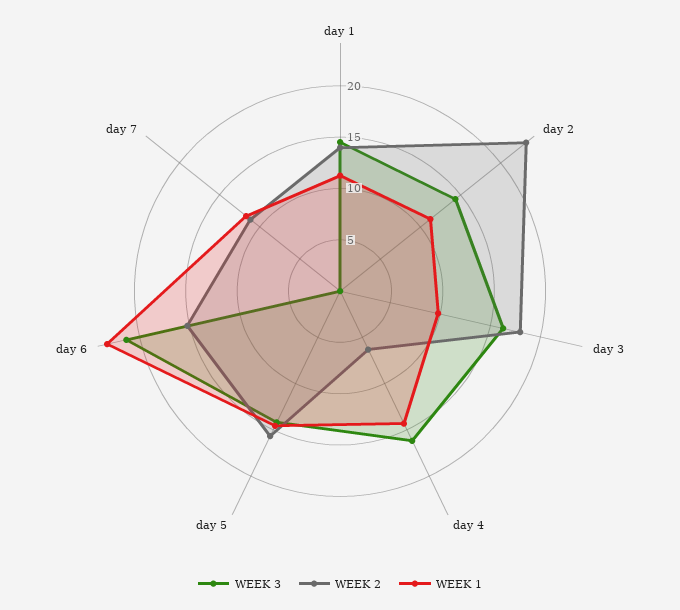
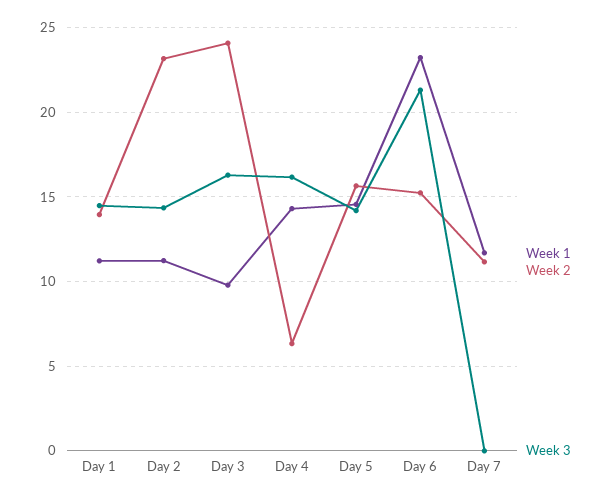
  {
    "WEEK 3": {
      "day 1": 14.5,
      "day 2": 14.5,
      "day 3": 16.5,
      "day 4": 16,
      "day 5": 14,
      "day 6": 21.5,
      "day 7": 0
    },
    "WEEK 2": {
      "day 1": 14,
      "day 2": 23,
-     "day 3": 18,
+     "day 3": 24,
      "day 4": 6.5,
      "day 5": 15.5,
      "day 6": 15,
      "day 7": 11
    },
    "WEEK 1": {
      "day 1": 11,
      "day 2": 11,
      "day 3": 10,
      "day 4": 14.5,
      "day 5": 14.5,
      "day 6": 23,
      "day 7": 11.5
    }
  }

